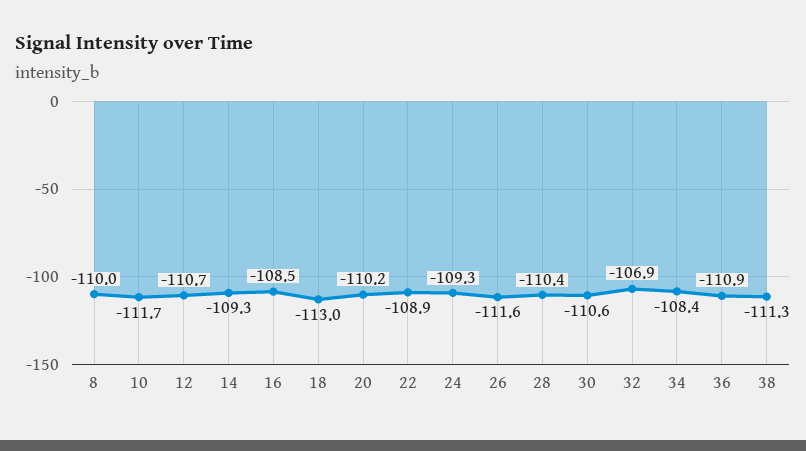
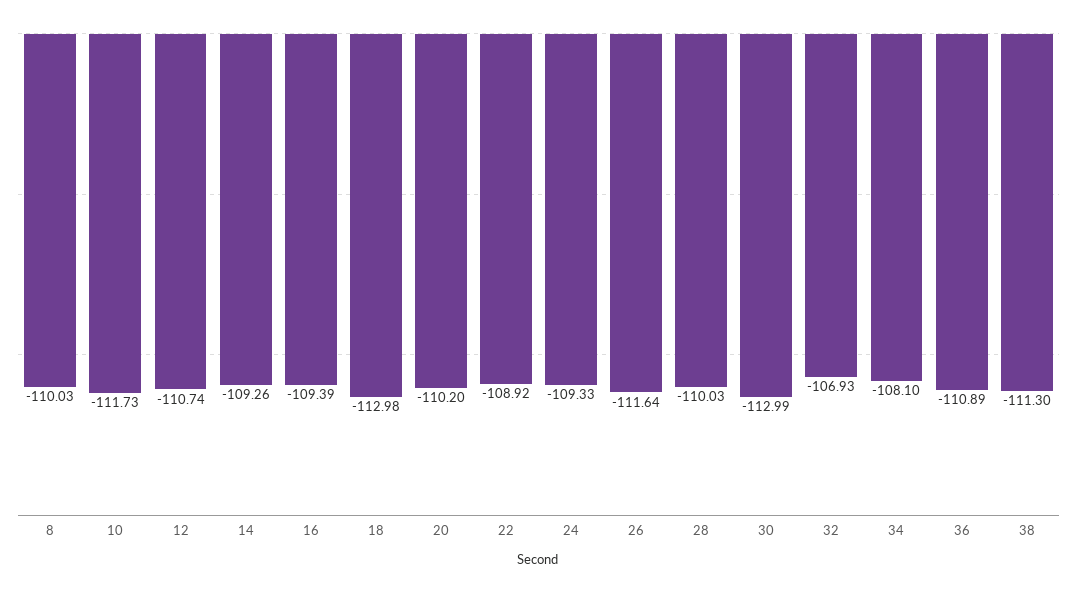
  {
    "8": -110.03,
    "10": -111.73,
    "12": -110.74,
    "14": -109.26,
-   "16": -108.5,
+   "16": -109.39,
    "18": -112.98,
    "20": -110.2,
    "22": -108.92,
    "24": -109.33,
    "26": -111.64,
-   "28": -110.4,
+   "28": -110.03,
-   "30": -110.6,
+   "30": -112.99,
    "32": -106.93,
-   "34": -108.4,
+   "34": -108.1,
    "36": -110.89,
    "38": -111.3
  }

